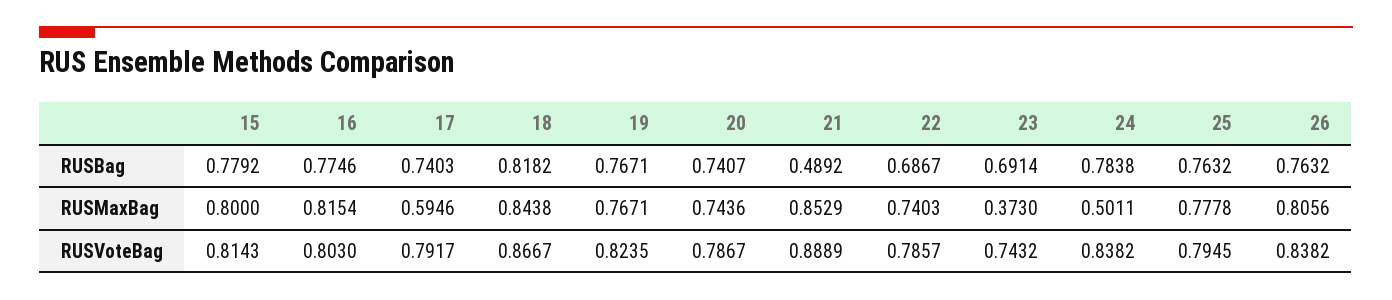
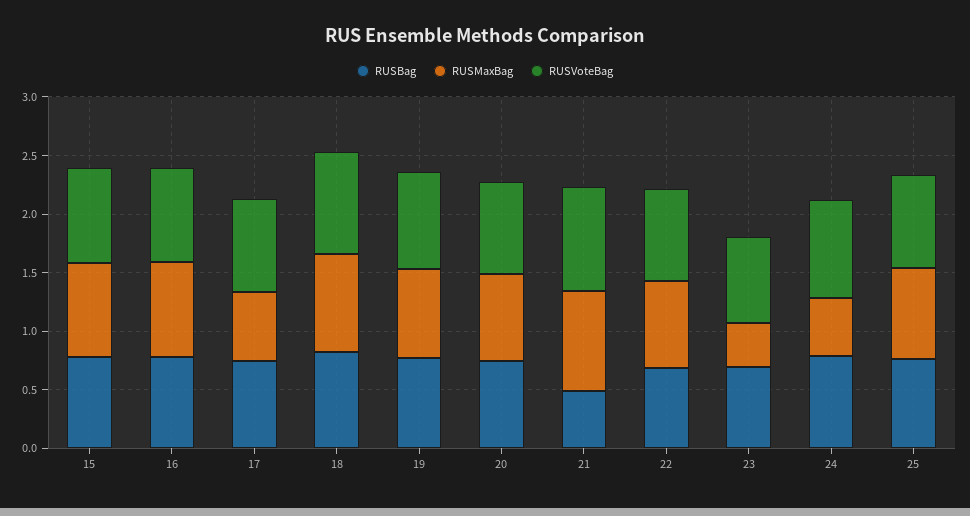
  {
    "RUSBag": {
      "15": 0.7792,
      "16": 0.7746,
      "17": 0.7403,
      "18": 0.8182,
      "19": 0.7671,
      "20": 0.7407,
      "21": 0.4892,
      "22": 0.6867,
      "23": 0.6914,
      "24": 0.7838,
-     "25": 0.7632,
+     "25": 0.7632
-     "26": 0.7632
    },
    "RUSMaxBag": {
      "15": 0.8,
      "16": 0.8154,
      "17": 0.5946,
      "18": 0.8438,
      "19": 0.7671,
      "20": 0.7436,
      "21": 0.8529,
      "22": 0.7403,
      "23": 0.373,
      "24": 0.5011,
-     "25": 0.7778,
+     "25": 0.7778
-     "26": 0.8056
    },
    "RUSVoteBag": {
      "15": 0.8143,
      "16": 0.803,
      "17": 0.7917,
      "18": 0.8667,
      "19": 0.8235,
      "20": 0.7867,
      "21": 0.8889,
      "22": 0.7857,
      "23": 0.7432,
      "24": 0.8382,
-     "25": 0.7945,
+     "25": 0.7945
-     "26": 0.8382
    }
  }

